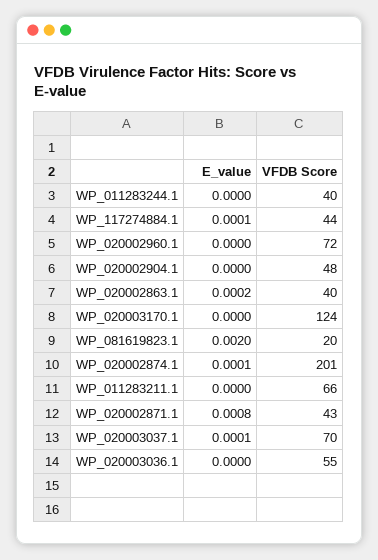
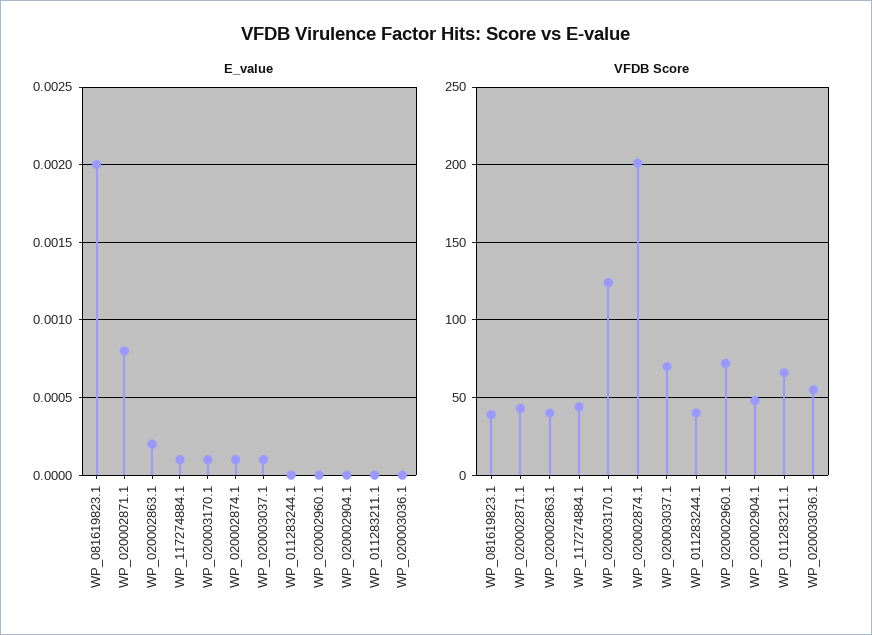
  {
    "E_value": {
      "WP_011283244.1": 0,
      "WP_117274884.1": 0.0001,
      "WP_020002960.1": 0,
      "WP_020002904.1": 0,
      "WP_020002863.1": 0.0002,
-     "WP_020003170.1": 0,
+     "WP_020003170.1": 0.0001,
      "WP_081619823.1": 0.002,
      "WP_020002874.1": 0.0001,
      "WP_011283211.1": 0,
      "WP_020002871.1": 0.0008,
      "WP_020003037.1": 0.0001,
      "WP_020003036.1": 0
    },
    "VFDB Score": {
      "WP_011283244.1": 40,
      "WP_117274884.1": 44,
      "WP_020002960.1": 72,
      "WP_020002904.1": 48,
      "WP_020002863.1": 40,
      "WP_020003170.1": 124,
-     "WP_081619823.1": 20,
+     "WP_081619823.1": 40,
      "WP_020002874.1": 201,
      "WP_011283211.1": 66,
      "WP_020002871.1": 43,
      "WP_020003037.1": 70,
      "WP_020003036.1": 55
    }
  }

